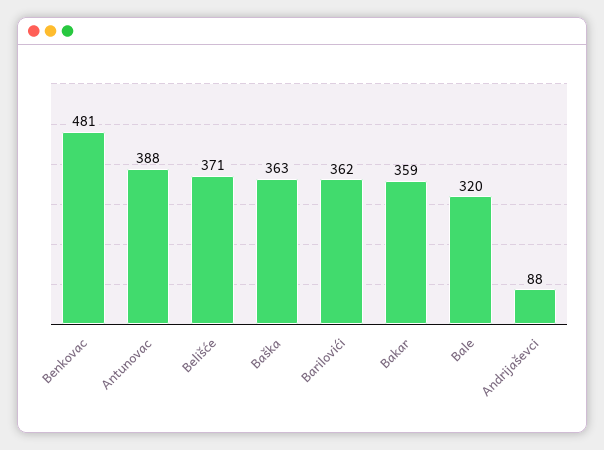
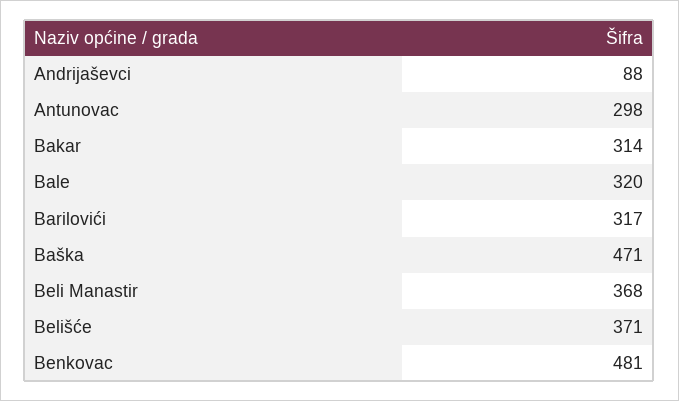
  {
    "Benkovac": 481,
-   "Antunovac": 388,
+   "Antunovac": 298,
    "Belišće": 371,
-   "Baška": 363,
+   "Baška": 471,
-   "Barilovići": 362,
+   "Barilovići": 317,
-   "Bakar": 359,
+   "Bakar": 314,
    "Bale": 320,
-   "Andrijaševci": 88
+   "Andrijaševci": 88,
+   "Beli Manastir": 368
  }

